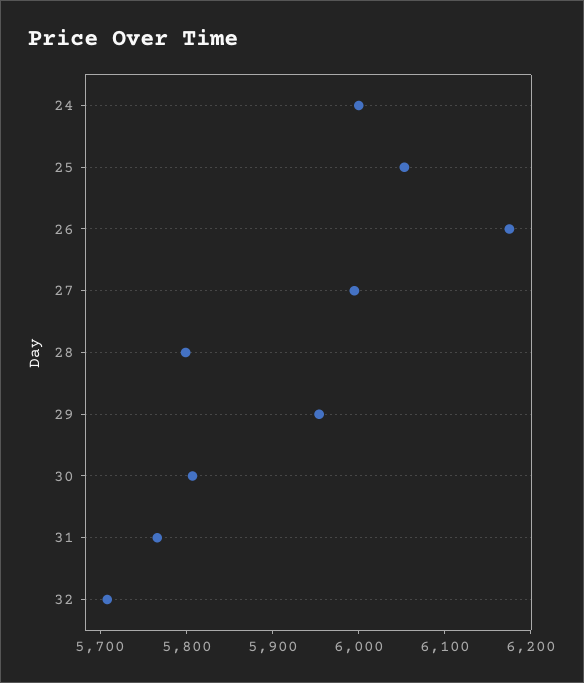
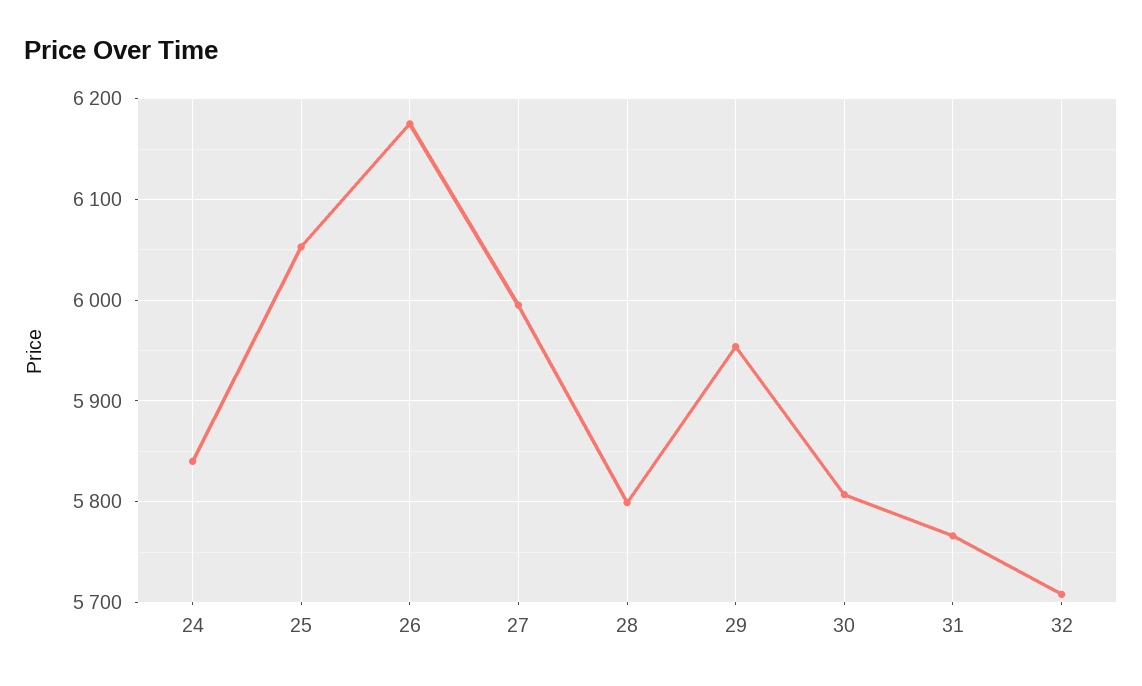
  {
-   "24": 6000,
+   "24": 5840,
    "25": 6050,
    "26": 6180,
    "27": 6000,
    "28": 5800,
    "29": 5950,
    "30": 5810,
    "31": 5770,
    "32": 5710
  }

